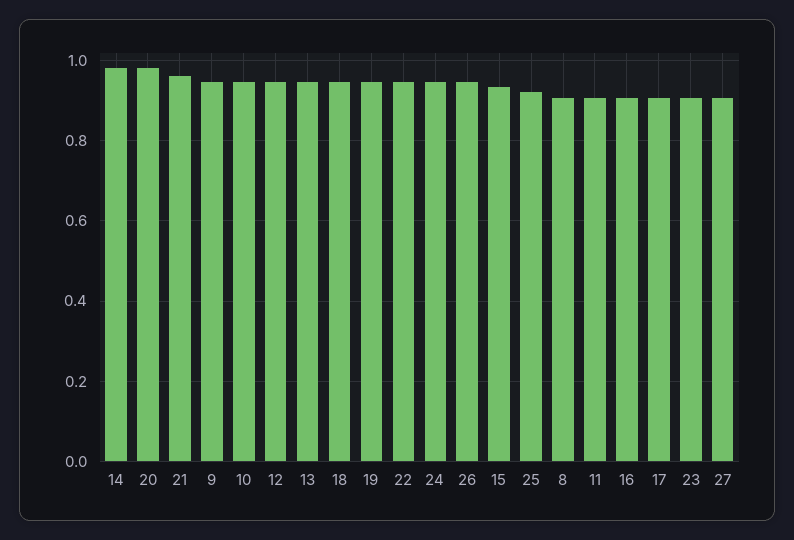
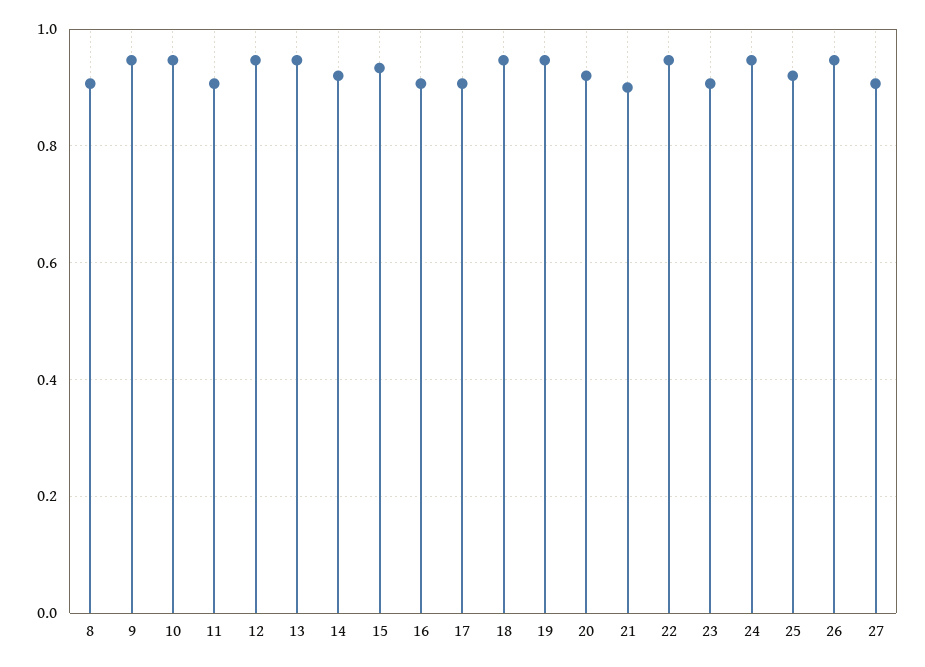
  {
-   "14": 0.98,
+   "14": 0.92,
-   "20": 0.98,
+   "20": 0.92,
-   "21": 0.96,
+   "21": 0.9,
    "9": 0.94,
    "10": 0.94,
    "12": 0.94,
    "13": 0.94,
    "18": 0.94,
    "19": 0.94,
    "22": 0.94,
    "24": 0.94,
    "26": 0.94,
    "15": 0.94,
    "25": 0.92,
    "8": 0.9,
    "11": 0.9,
    "16": 0.9,
    "17": 0.9,
    "23": 0.9,
    "27": 0.9
  }

